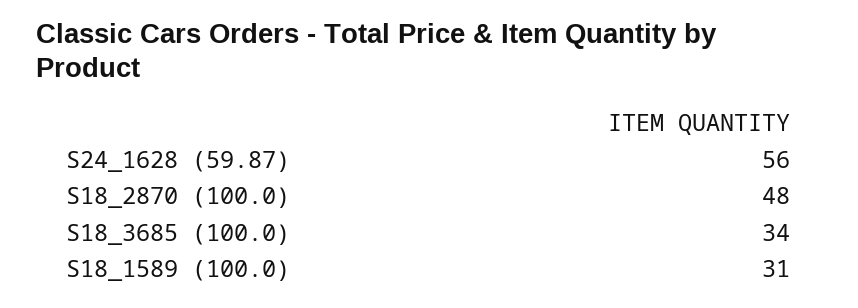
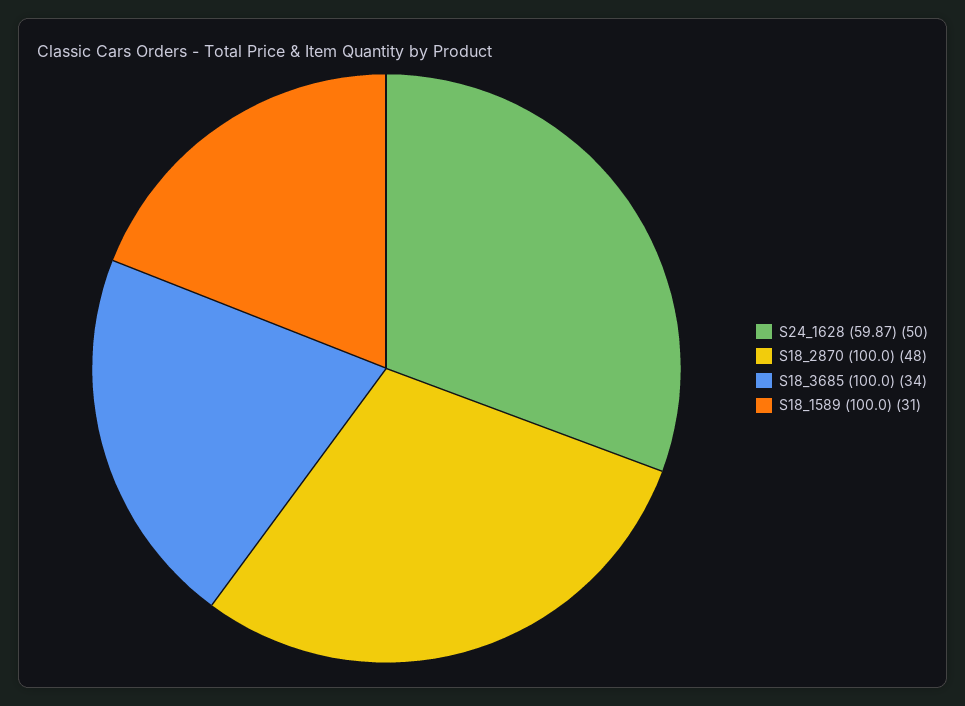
  {
-   "S24_1628 (59.87)": 56,
+   "S24_1628 (59.87)": 50,
    "S18_2870 (100.0)": 48,
    "S18_3685 (100.0)": 34,
    "S18_1589 (100.0)": 31
  }

